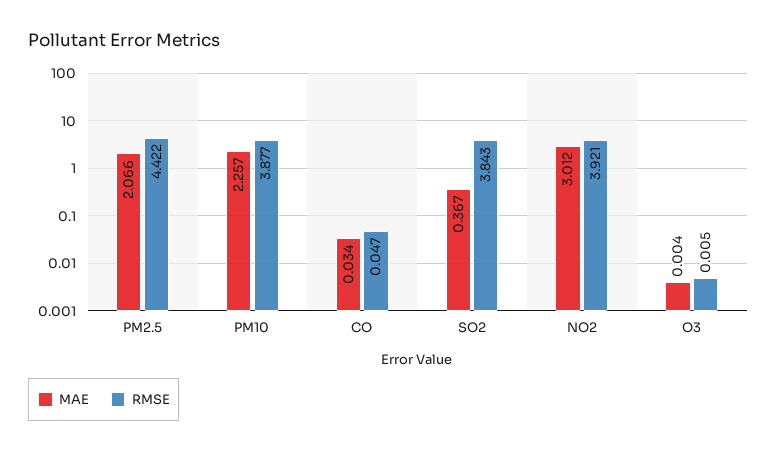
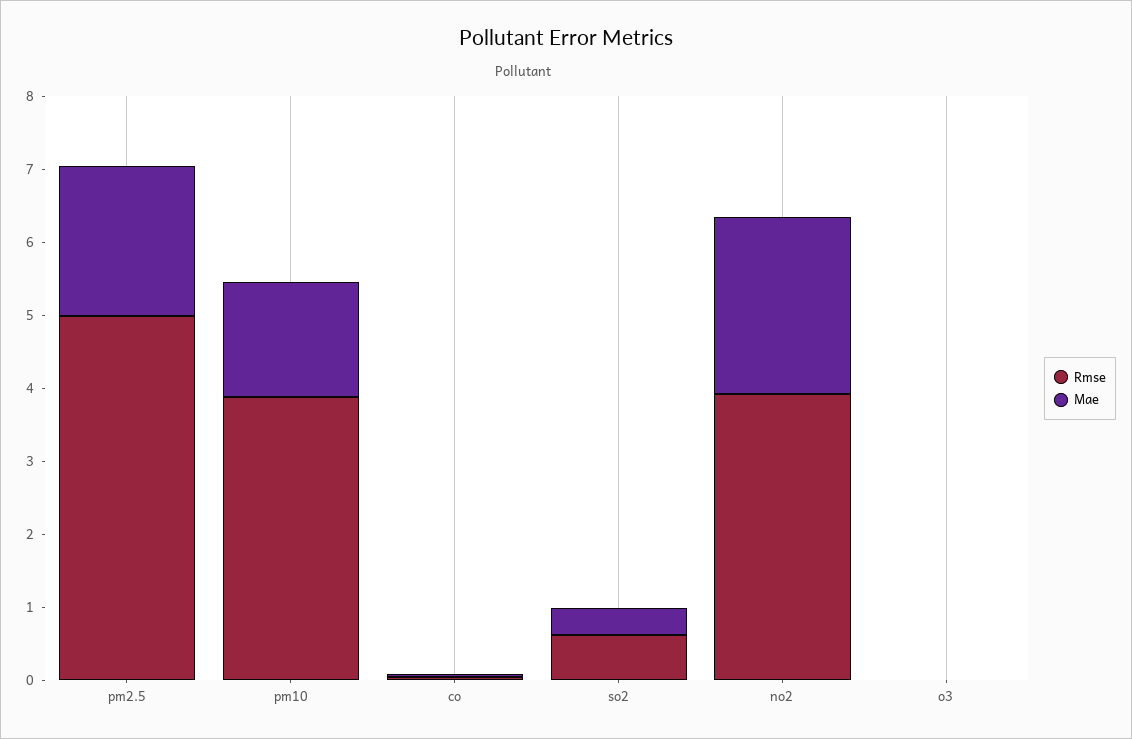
  {
    "MAE": {
      "PM2.5": 2.066,
-     "PM10": 2.257,
+     "PM10": 1.6,
      "CO": 0.034,
      "SO2": 0.367,
-     "NO2": 3.012,
+     "NO2": 2.4,
      "O3": 0.004
    },
    "RMSE": {
-     "PM2.5": 4.422,
+     "PM2.5": 5,
      "PM10": 3.877,
      "CO": 0.047,
-     "SO2": 3.843,
+     "SO2": 0.6,
      "NO2": 3.921,
      "O3": 0.005
    }
  }

